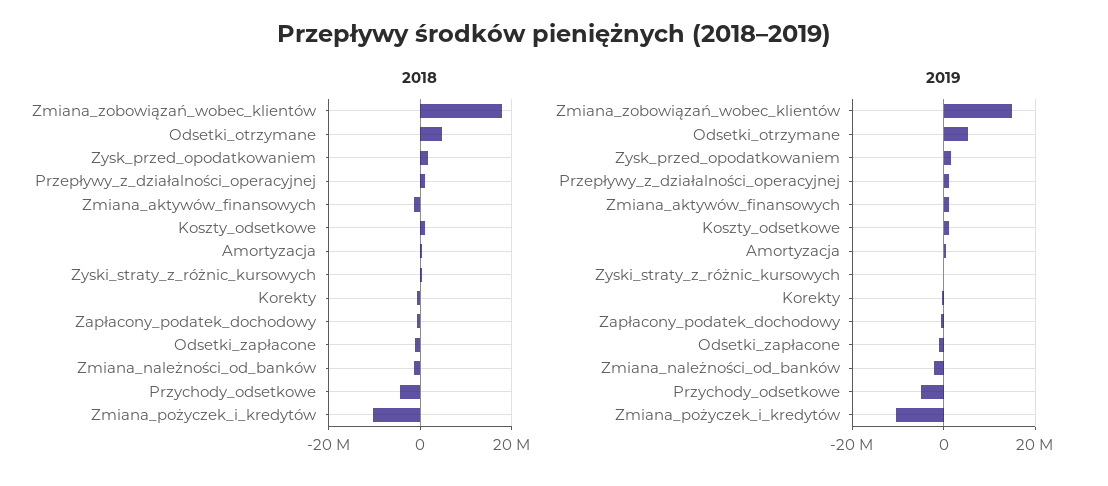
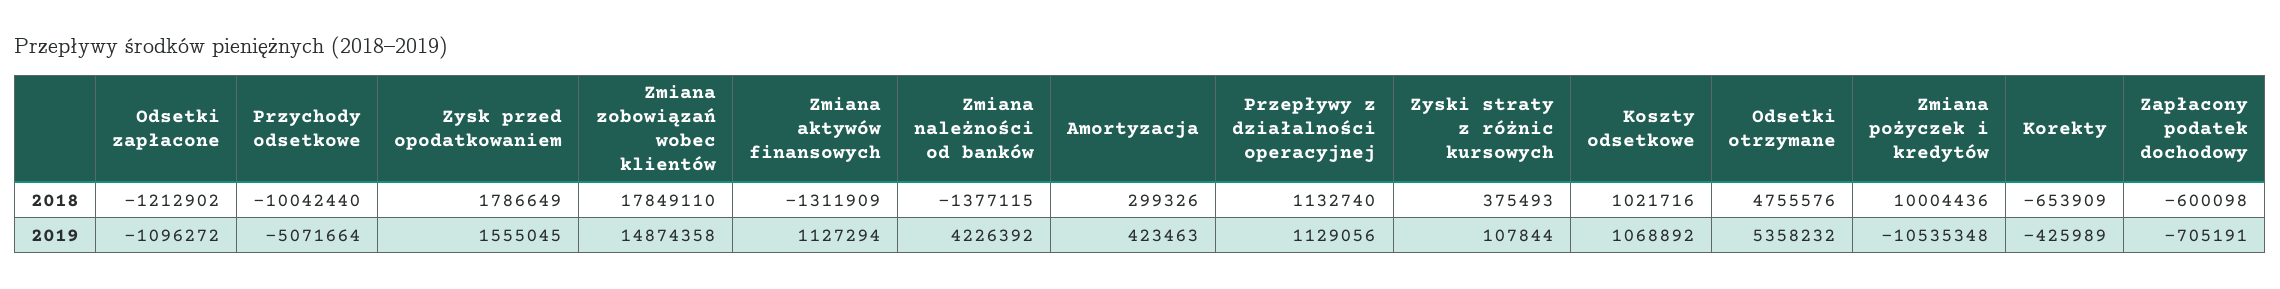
  {
    "2018": {
      "Zmiana_zobowiązań_wobec_klientów": 17849110,
      "Odsetki_otrzymane": 4755576,
      "Zysk_przed_opodatkowaniem": 1786649,
      "Przepływy_z_działalności_operacyjnej": 1132740,
      "Zmiana_aktywów_finansowych": -1311909,
      "Koszty_odsetkowe": 1021716,
      "Amortyzacja": 299326,
      "Zyski_straty_z_różnic_kursowych": 375493,
      "Korekty": -653909,
      "Zapłacony_podatek_dochodowy": -600098,
      "Odsetki_zapłacone": -1212902,
      "Zmiana_należności_od_banków": -1377115,
-     "Przychody_odsetkowe": -4000000,
+     "Przychody_odsetkowe": -10042440,
-     "Zmiana_pożyczek_i_kredytów": -10000000
+     "Zmiana_pożyczek_i_kredytów": 10004436
    },
    "2019": {
      "Zmiana_zobowiązań_wobec_klientów": 14874358,
      "Odsetki_otrzymane": 5358232,
      "Zysk_przed_opodatkowaniem": 1555045,
      "Przepływy_z_działalności_operacyjnej": 1129056,
      "Zmiana_aktywów_finansowych": 1127294,
      "Koszty_odsetkowe": 1068892,
      "Amortyzacja": 423463,
      "Zyski_straty_z_różnic_kursowych": 107844,
      "Korekty": -425989,
      "Zapłacony_podatek_dochodowy": -705191,
      "Odsetki_zapłacone": -1096272,
-     "Zmiana_należności_od_banków": -2000000,
+     "Zmiana_należności_od_banków": 4226392,
      "Przychody_odsetkowe": -5071664,
      "Zmiana_pożyczek_i_kredytów": -10535348
    }
  }

